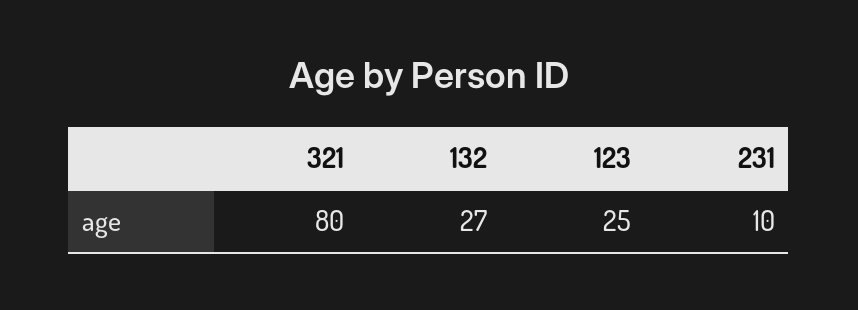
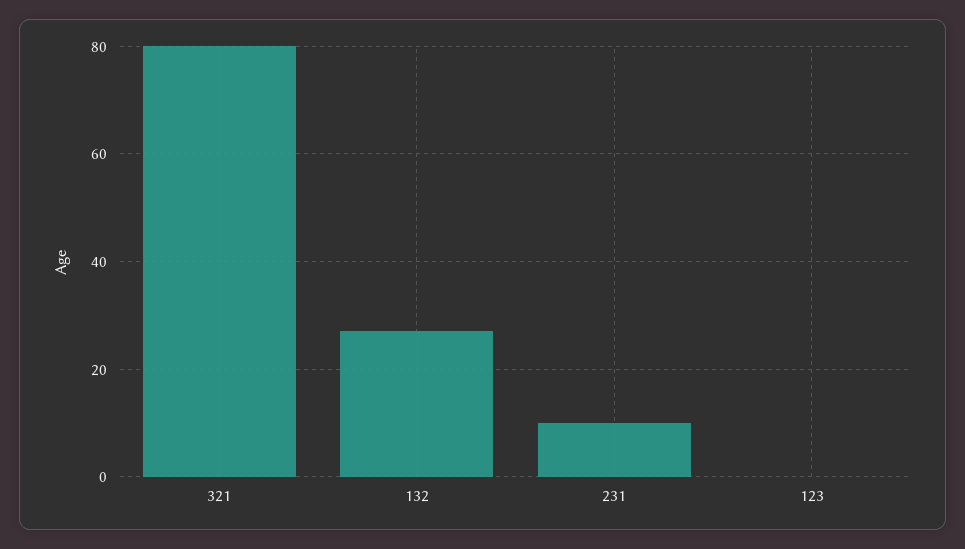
  {
    "321": 80,
    "132": 27,
-   "123": 25,
+   "123": 0,
    "231": 10
  }

